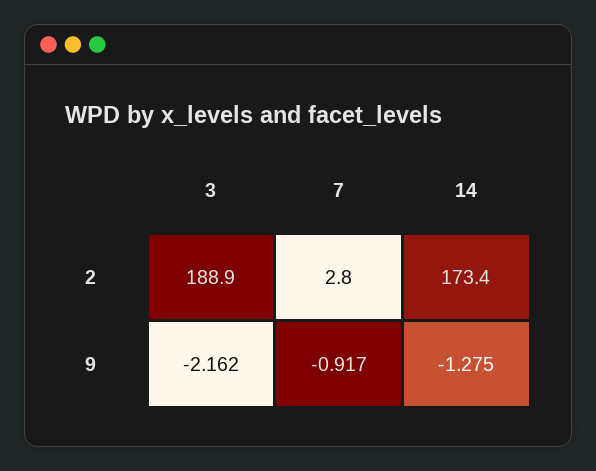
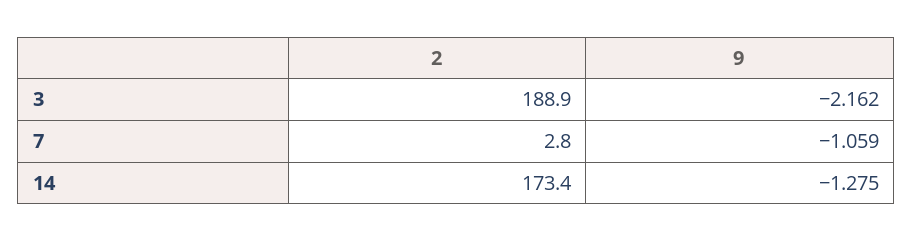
  {
    "3": {
      "2": 188.9,
      "9": -2.162
    },
    "7": {
      "2": 2.8,
-     "9": -0.917
+     "9": -1.059
    },
    "14": {
      "2": 173.4,
      "9": -1.275
    }
  }

